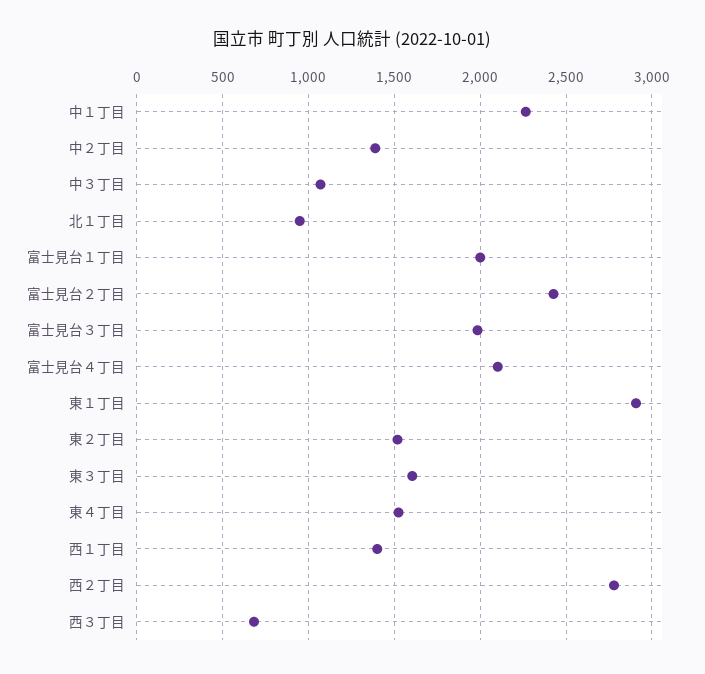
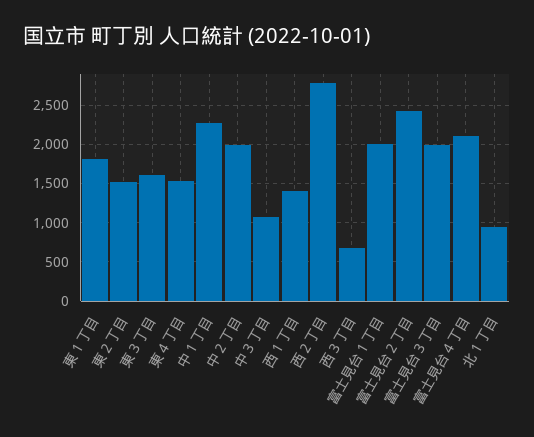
  {
    "中１丁目": 2250,
-   "中２丁目": 1400,
+   "中２丁目": 2000,
    "中３丁目": 1050,
    "北１丁目": 950,
    "富士見台１丁目": 2000,
    "富士見台２丁目": 2450,
    "富士見台３丁目": 2000,
    "富士見台４丁目": 2100,
-   "東１丁目": 2900,
+   "東１丁目": 1800,
    "東２丁目": 1500,
    "東３丁目": 1600,
    "東４丁目": 1550,
    "西１丁目": 1400,
    "西２丁目": 2800,
    "西３丁目": 700
  }

